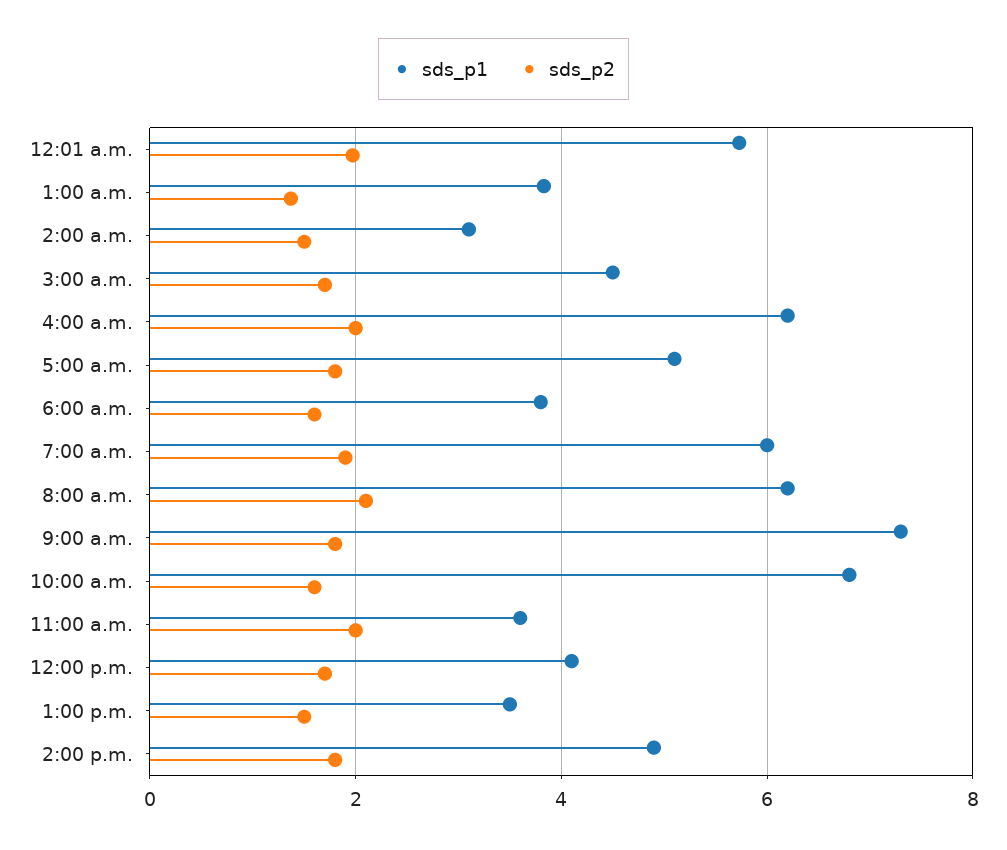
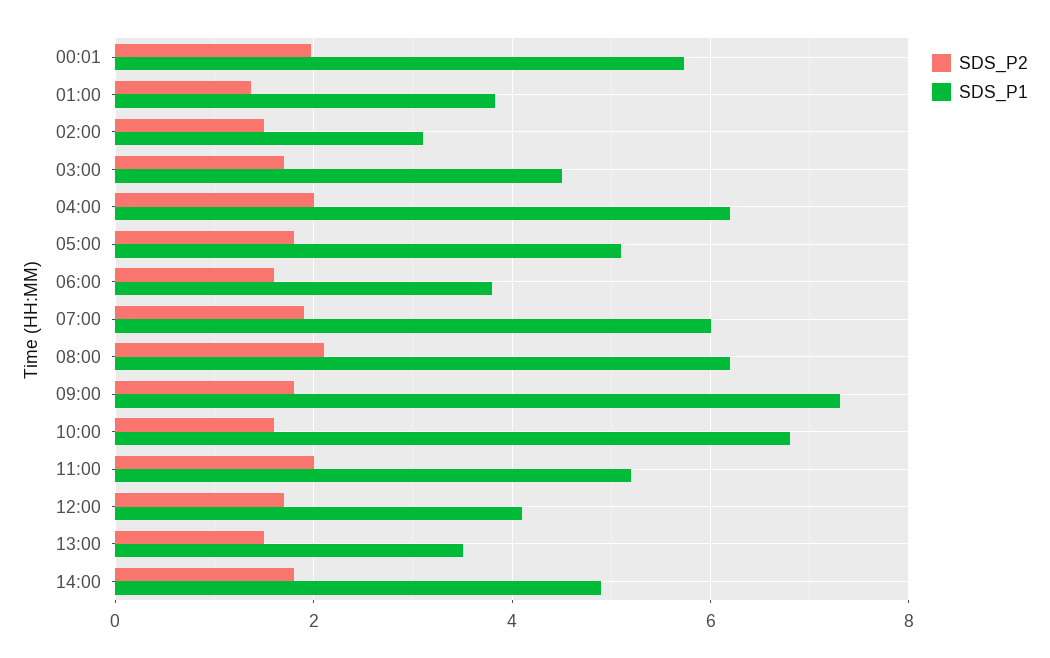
  {
    "sds_p1": {
      "12:01 a.m.": 5.8,
      "1:00 a.m.": 3.8,
      "2:00 a.m.": 3.2,
      "3:00 a.m.": 4.6,
      "4:00 a.m.": 6.2,
      "5:00 a.m.": 5.2,
      "6:00 a.m.": 3.8,
      "7:00 a.m.": 6,
      "8:00 a.m.": 6.2,
      "9:00 a.m.": 7.4,
      "10:00 a.m.": 6.8,
-     "11:00 a.m.": 3.6,
+     "11:00 a.m.": 5.2,
      "12:00 p.m.": 4.2,
      "1:00 p.m.": 3.6,
      "2:00 p.m.": 5
    },
    "sds_p2": {
      "12:01 a.m.": 2,
      "1:00 a.m.": 1.4,
      "2:00 a.m.": 1.6,
      "3:00 a.m.": 1.8,
      "4:00 a.m.": 2,
      "5:00 a.m.": 1.8,
      "6:00 a.m.": 1.6,
      "7:00 a.m.": 2,
      "8:00 a.m.": 2.2,
      "9:00 a.m.": 1.8,
      "10:00 a.m.": 1.6,
      "11:00 a.m.": 2,
      "12:00 p.m.": 1.8,
      "1:00 p.m.": 1.6,
      "2:00 p.m.": 1.8
    }
  }

